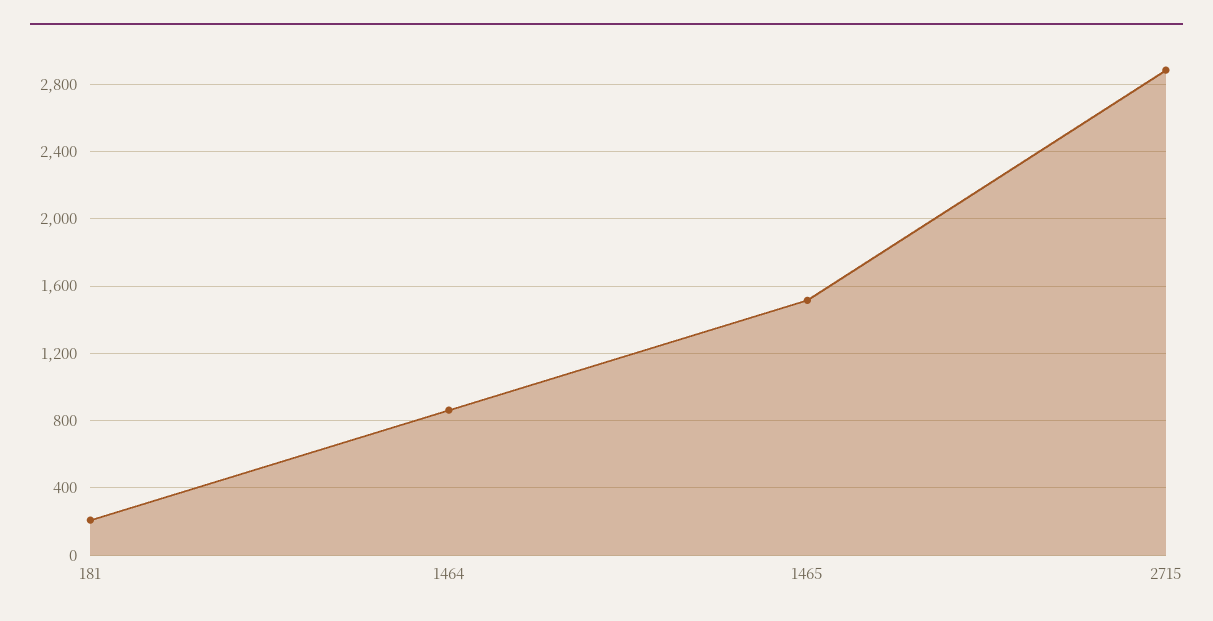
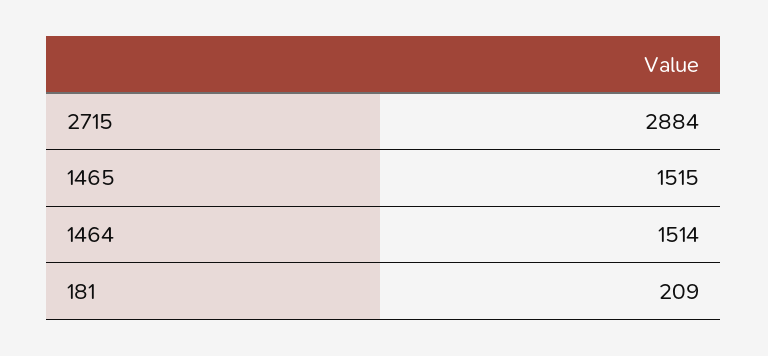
  {
    "181": 209,
-   "1464": 850,
+   "1464": 1514,
    "1465": 1515,
    "2715": 2884
  }

